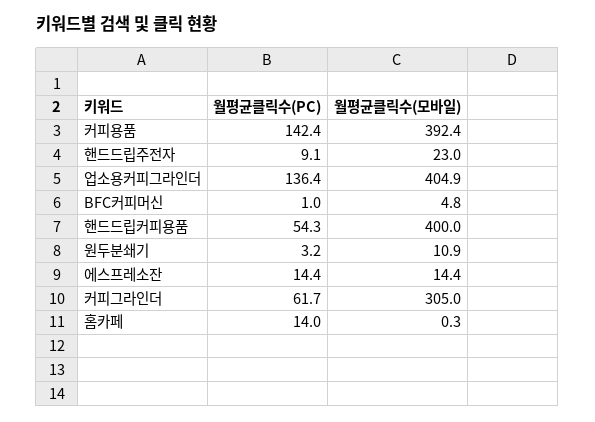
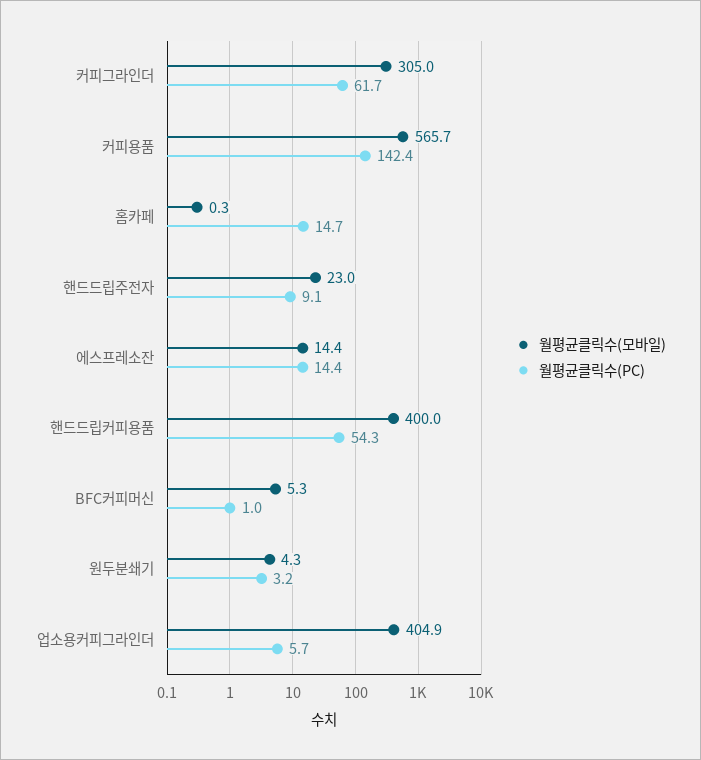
  {
    "월평균클릭수(PC)": {
      "커피용품": 142.4,
      "핸드드립주전자": 9.1,
-     "업소용커피그라인더": 136.4,
+     "업소용커피그라인더": 5.7,
      "BFC커피머신": 1,
      "핸드드립커피용품": 54.3,
      "원두분쇄기": 3.2,
      "에스프레소잔": 14.4,
      "커피그라인더": 61.7,
-     "홈카페": 14
+     "홈카페": 14.7
    },
    "월평균클릭수(모바일)": {
-     "커피용품": 392.4,
+     "커피용품": 565.7,
      "핸드드립주전자": 23,
      "업소용커피그라인더": 404.9,
-     "BFC커피머신": 4.8,
+     "BFC커피머신": 5.3,
      "핸드드립커피용품": 400,
-     "원두분쇄기": 10.9,
+     "원두분쇄기": 4.3,
      "에스프레소잔": 14.4,
      "커피그라인더": 305,
      "홈카페": 0.3
    }
  }

